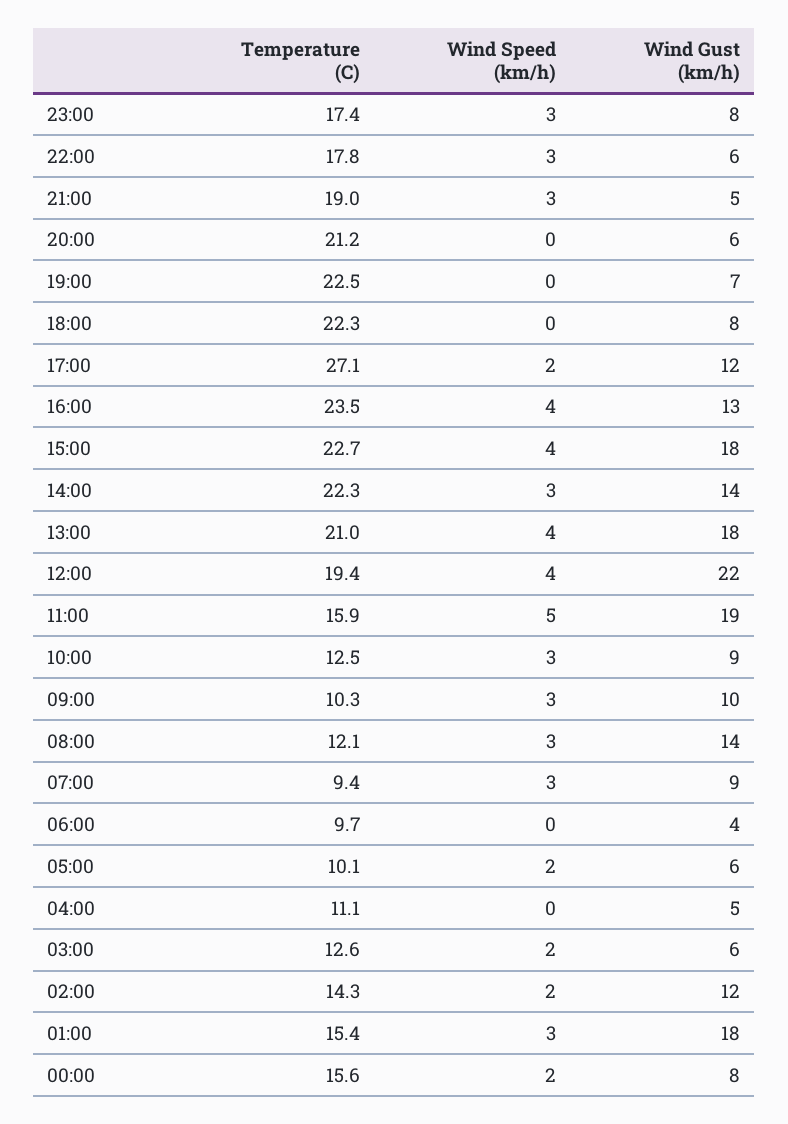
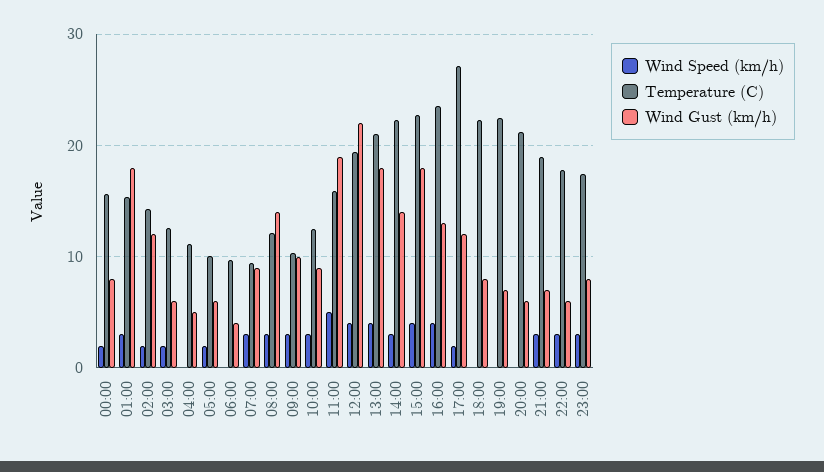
  {
    "Temperature (C)": {
      "23:00": 17.4,
      "22:00": 17.8,
      "21:00": 19,
      "20:00": 21.2,
      "19:00": 22.5,
      "18:00": 22.3,
      "17:00": 27.1,
      "16:00": 23.5,
      "15:00": 22.7,
      "14:00": 22.3,
      "13:00": 21,
      "12:00": 19.4,
      "11:00": 15.9,
      "10:00": 12.5,
      "09:00": 10.3,
      "08:00": 12.1,
      "07:00": 9.4,
      "06:00": 9.7,
      "05:00": 10.1,
      "04:00": 11.1,
      "03:00": 12.6,
      "02:00": 14.3,
      "01:00": 15.4,
      "00:00": 15.6
    },
    "Wind Speed (km/h)": {
      "23:00": 3,
      "22:00": 3,
      "21:00": 3,
      "20:00": 0,
      "19:00": 0,
      "18:00": 0,
      "17:00": 2,
      "16:00": 4,
      "15:00": 4,
      "14:00": 3,
      "13:00": 4,
      "12:00": 4,
      "11:00": 5,
      "10:00": 3,
      "09:00": 3,
      "08:00": 3,
      "07:00": 3,
      "06:00": 0,
      "05:00": 2,
      "04:00": 0,
      "03:00": 2,
      "02:00": 2,
      "01:00": 3,
      "00:00": 2
    },
    "Wind Gust (km/h)": {
      "23:00": 8,
      "22:00": 6,
-     "21:00": 5,
+     "21:00": 7,
      "20:00": 6,
      "19:00": 7,
      "18:00": 8,
      "17:00": 12,
      "16:00": 13,
      "15:00": 18,
      "14:00": 14,
      "13:00": 18,
      "12:00": 22,
      "11:00": 19,
      "10:00": 9,
      "09:00": 10,
      "08:00": 14,
      "07:00": 9,
      "06:00": 4,
      "05:00": 6,
      "04:00": 5,
      "03:00": 6,
      "02:00": 12,
      "01:00": 18,
      "00:00": 8
    }
  }

